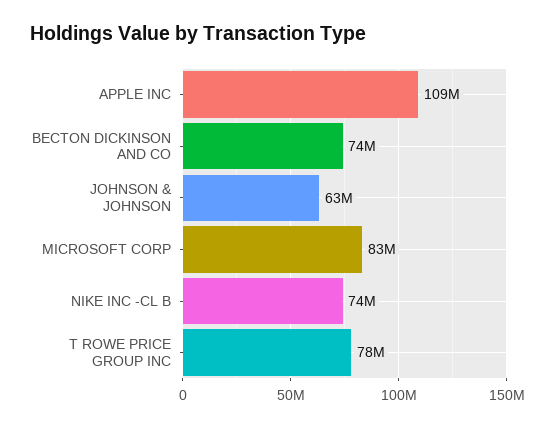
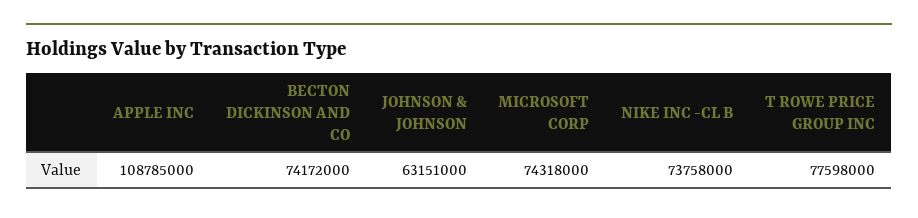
  {
    "APPLE INC": 108785000,
    "BECTON DICKINSON AND CO": 74172000,
    "JOHNSON & JOHNSON": 63151000,
-   "MICROSOFT CORP": 83000000,
+   "MICROSOFT CORP": 74318000,
    "NIKE INC -CL B": 73758000,
    "T ROWE PRICE GROUP INC": 77598000
  }

